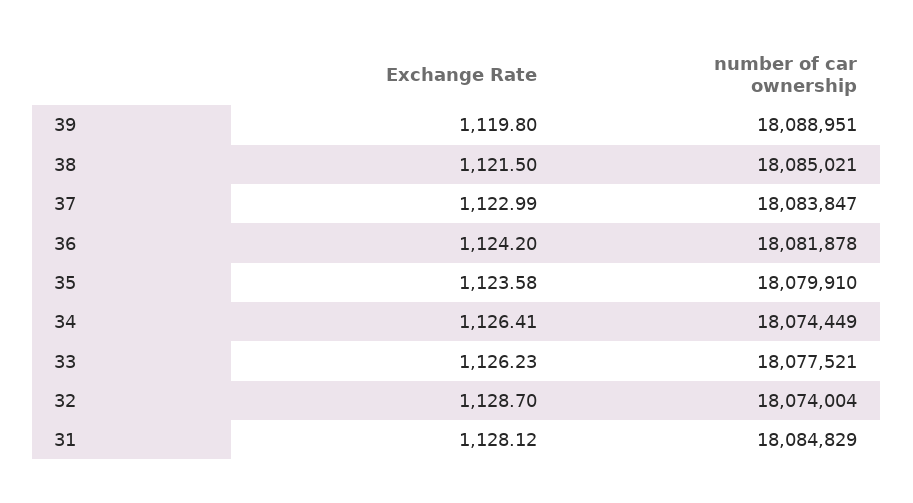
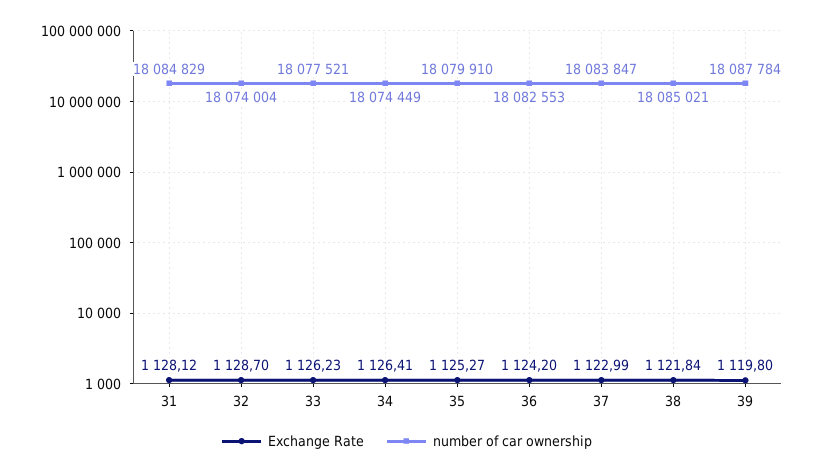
  {
    "Exchange Rate": {
      "39": 1119.8,
-     "38": 1121.5,
+     "38": 1121.84,
      "37": 1122.99,
      "36": 1124.2,
-     "35": 1123.58,
+     "35": 1125.27,
      "34": 1126.41,
      "33": 1126.23,
      "32": 1128.7,
      "31": 1128.12
    },
    "number of car ownership": {
-     "39": 18088951,
+     "39": 18087784,
      "38": 18085021,
      "37": 18083847,
-     "36": 18081878,
+     "36": 18082553,
      "35": 18079910,
      "34": 18074449,
      "33": 18077521,
      "32": 18074004,
      "31": 18084829
    }
  }

